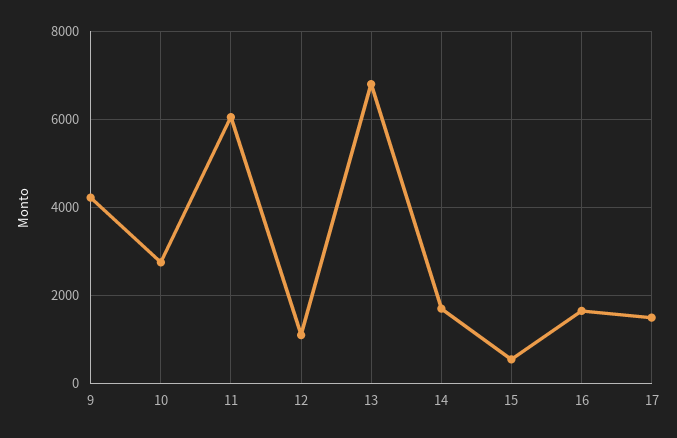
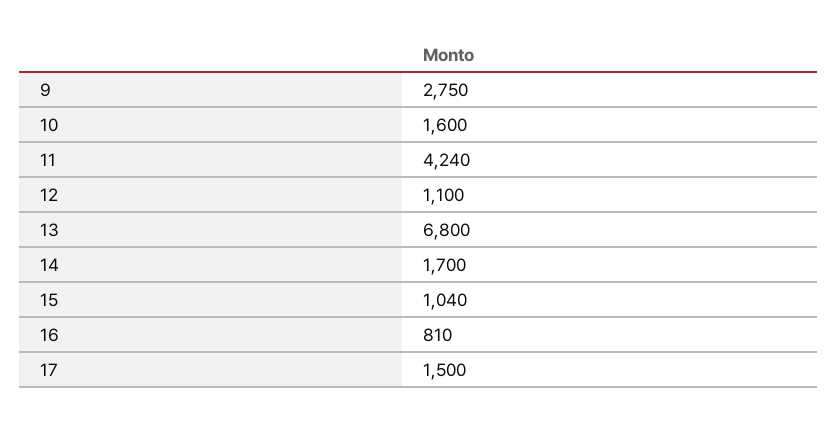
  {
-   "9": 4200,
+   "9": 2750,
-   "10": 2800,
+   "10": 1600,
-   "11": 6000,
+   "11": 4240,
    "12": 1100,
    "13": 6800,
    "14": 1700,
-   "15": 600,
+   "15": 1040,
-   "16": 1600,
+   "16": 810,
    "17": 1500
  }

